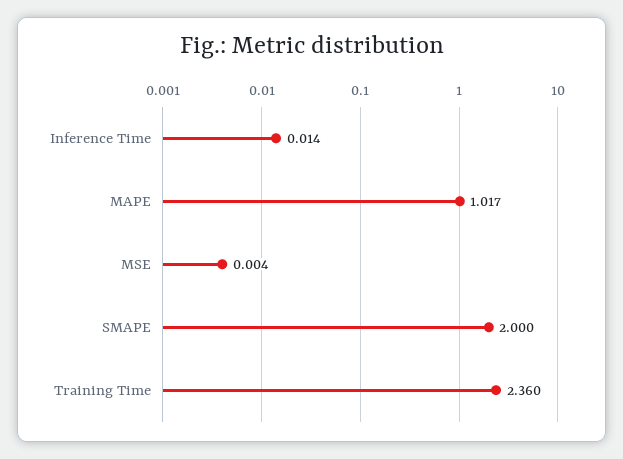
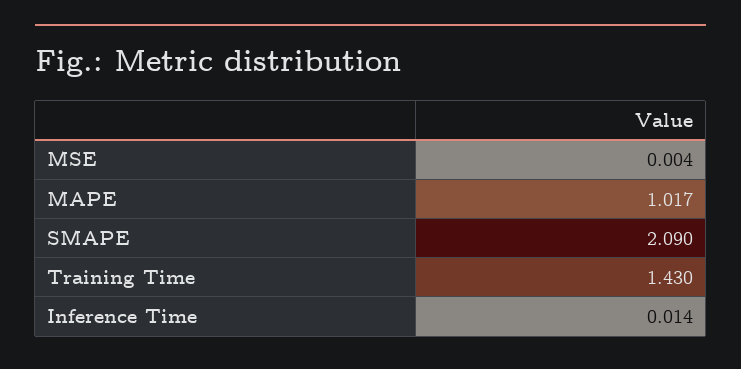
  {
    "Inference Time": 0.014,
    "MAPE": 1.017,
    "MSE": 0.004,
-   "SMAPE": 2,
+   "SMAPE": 2.09,
-   "Training Time": 2.36
+   "Training Time": 1.43
  }

